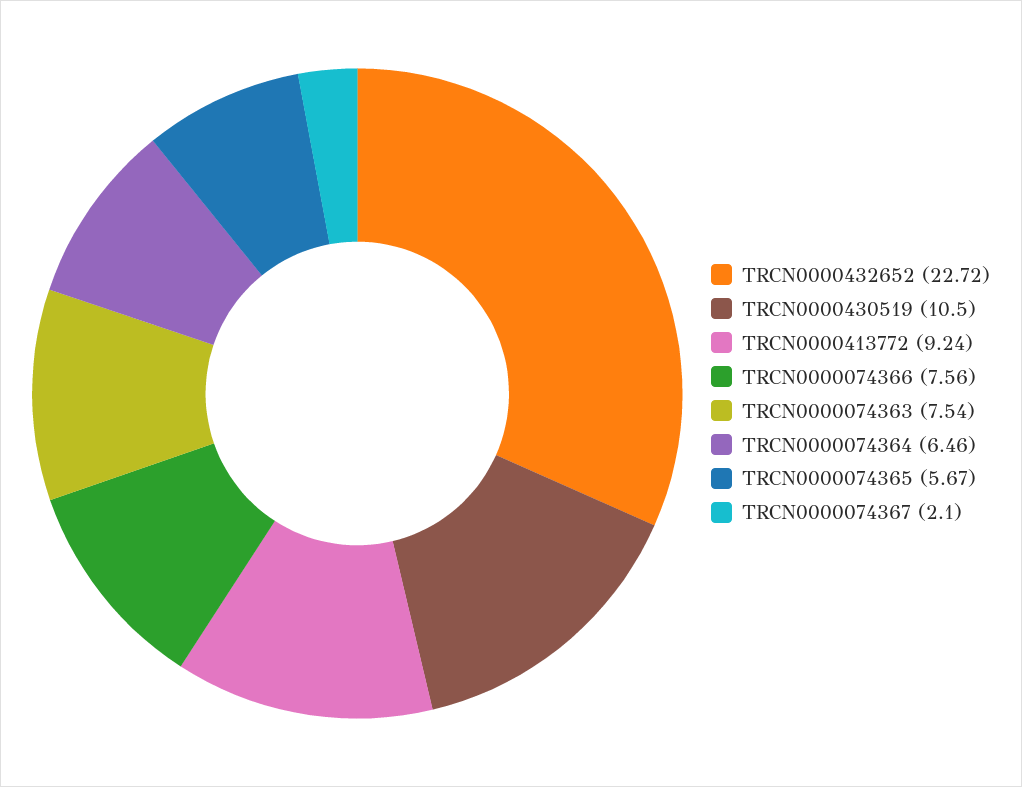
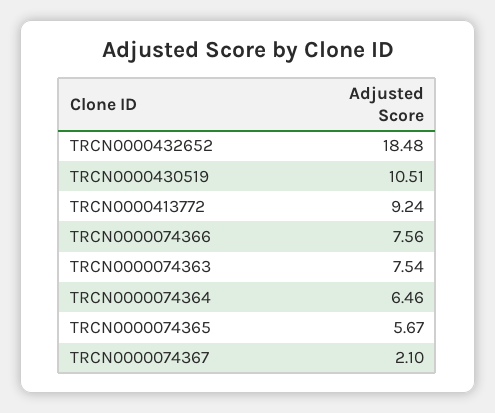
  {
-   "TRCN0000432652": 22.72,
+   "TRCN0000432652": 18.48,
-   "TRCN0000430519": 10.5,
+   "TRCN0000430519": 10.51,
    "TRCN0000413772": 9.24,
    "TRCN0000074366": 7.56,
    "TRCN0000074363": 7.54,
    "TRCN0000074364": 6.46,
    "TRCN0000074365": 5.67,
    "TRCN0000074367": 2.1
  }

